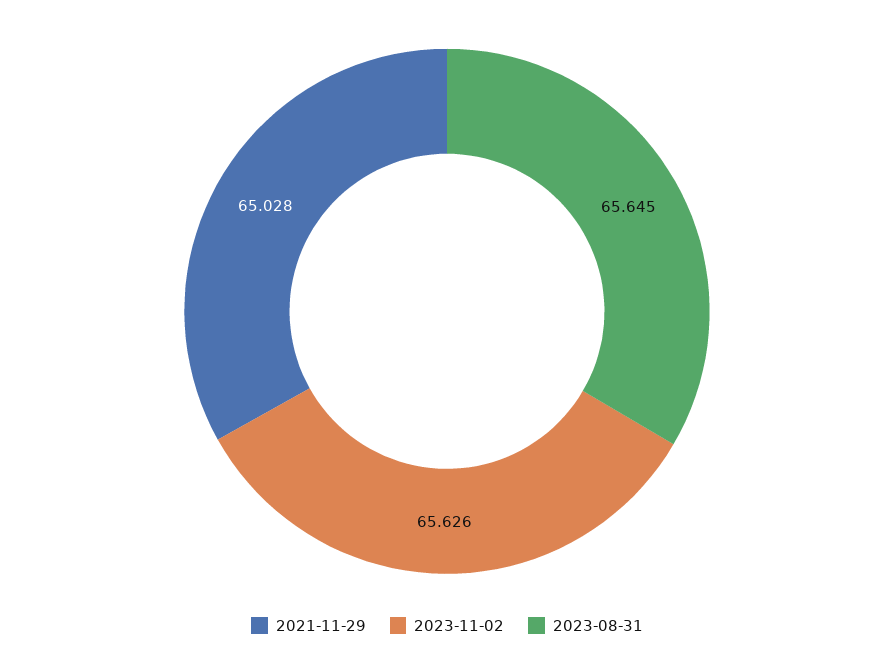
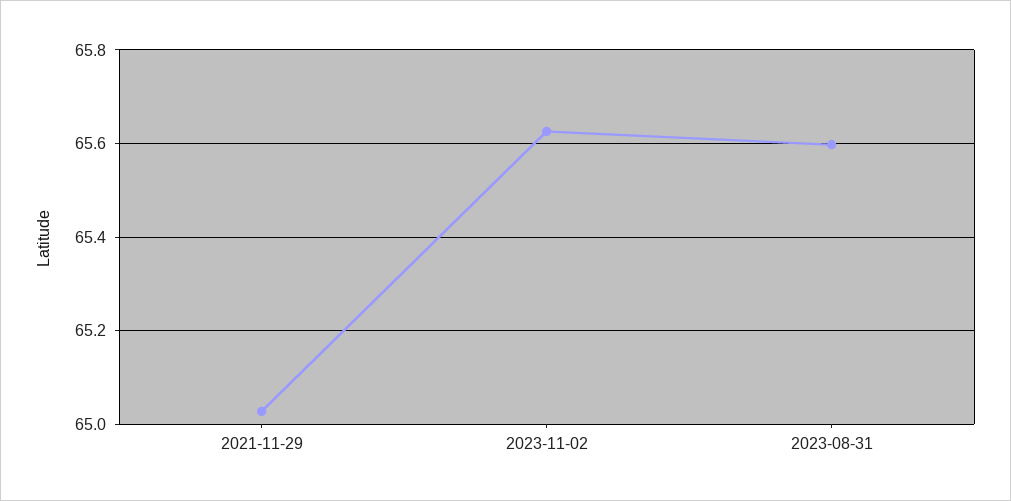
  {
    "2021-11-29": 65.028,
    "2023-11-02": 65.626,
-   "2023-08-31": 65.645
+   "2023-08-31": 65.6
  }

